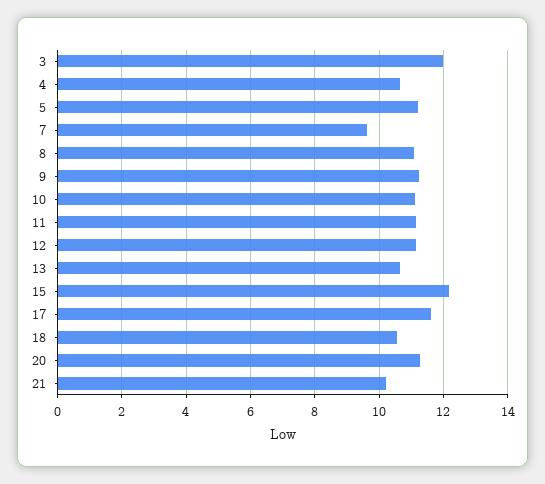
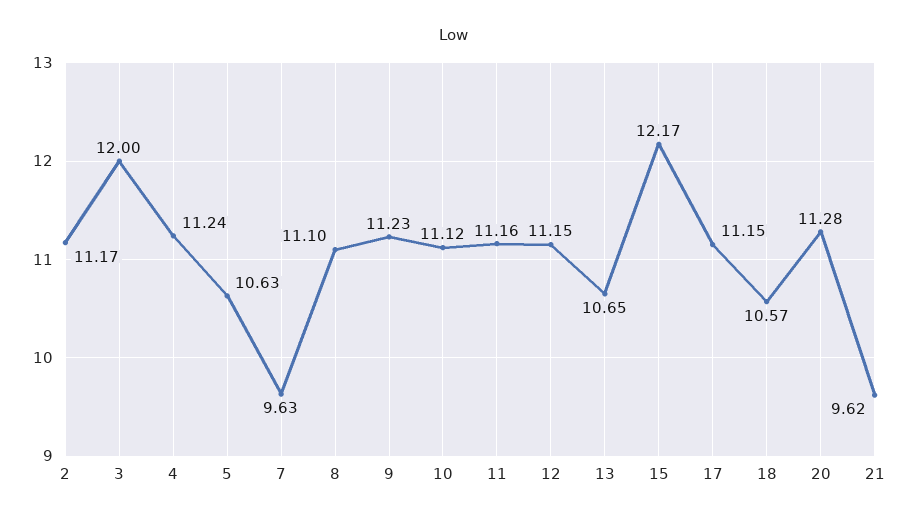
  {
    "3": 12,
-   "4": 10.6,
+   "4": 11.24,
-   "5": 11.2,
+   "5": 10.63,
    "7": 9.63,
    "8": 11.1,
    "9": 11.23,
    "10": 11.12,
    "11": 11.16,
    "12": 11.15,
    "13": 10.65,
    "15": 12.17,
-   "17": 11.6,
+   "17": 11.15,
    "18": 10.57,
    "20": 11.28,
-   "21": 10.2
+   "21": 9.62,
+   "2": 11.17
  }

